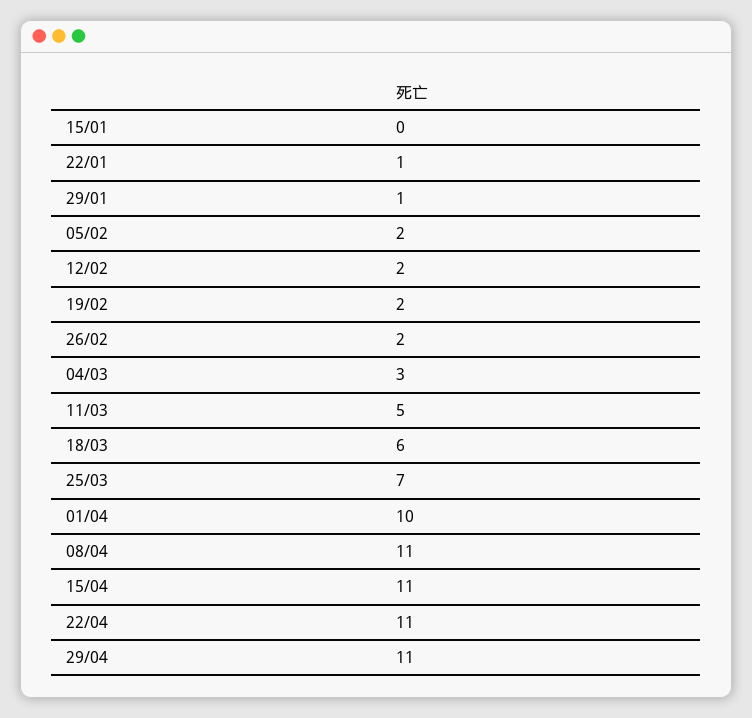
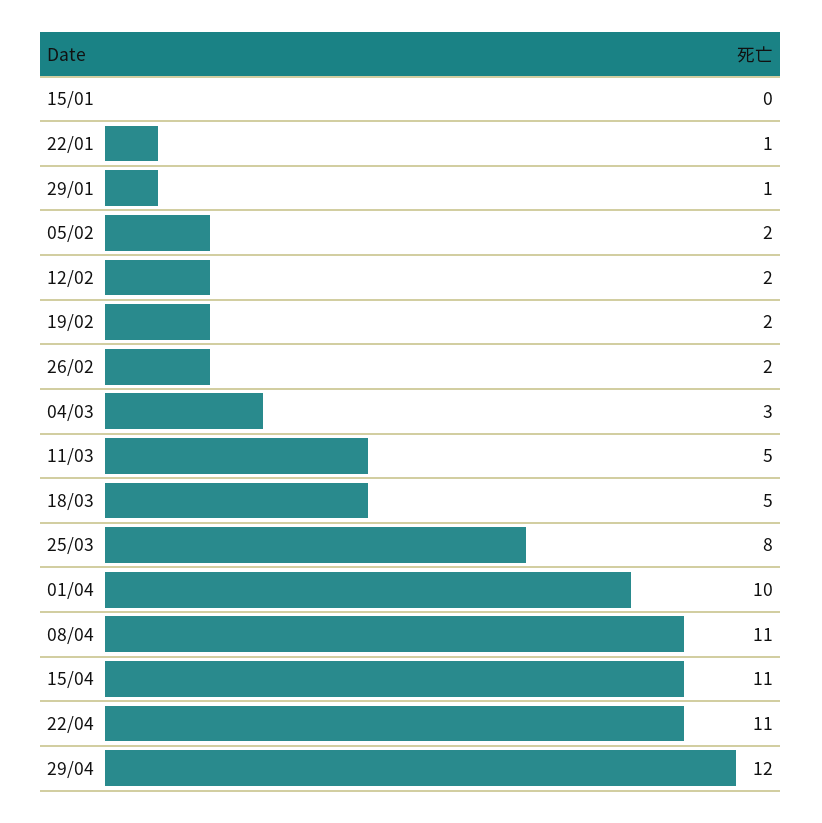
  {
    "15/01": 0,
    "22/01": 1,
    "29/01": 1,
    "05/02": 2,
    "12/02": 2,
    "19/02": 2,
    "26/02": 2,
    "04/03": 3,
    "11/03": 5,
-   "18/03": 6,
+   "18/03": 5,
-   "25/03": 7,
+   "25/03": 8,
    "01/04": 10,
    "08/04": 11,
    "15/04": 11,
    "22/04": 11,
-   "29/04": 11
+   "29/04": 12
  }

